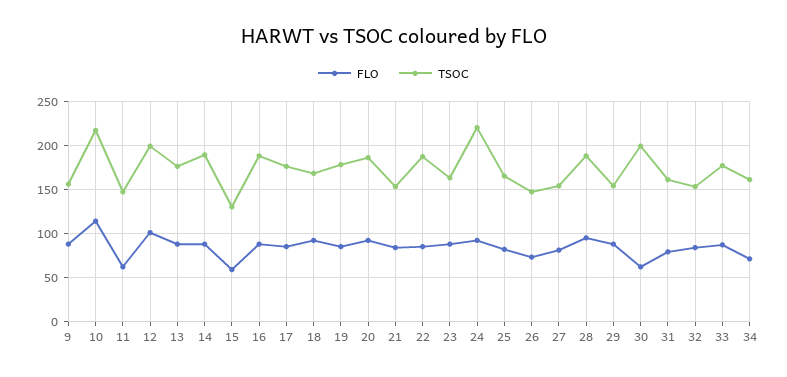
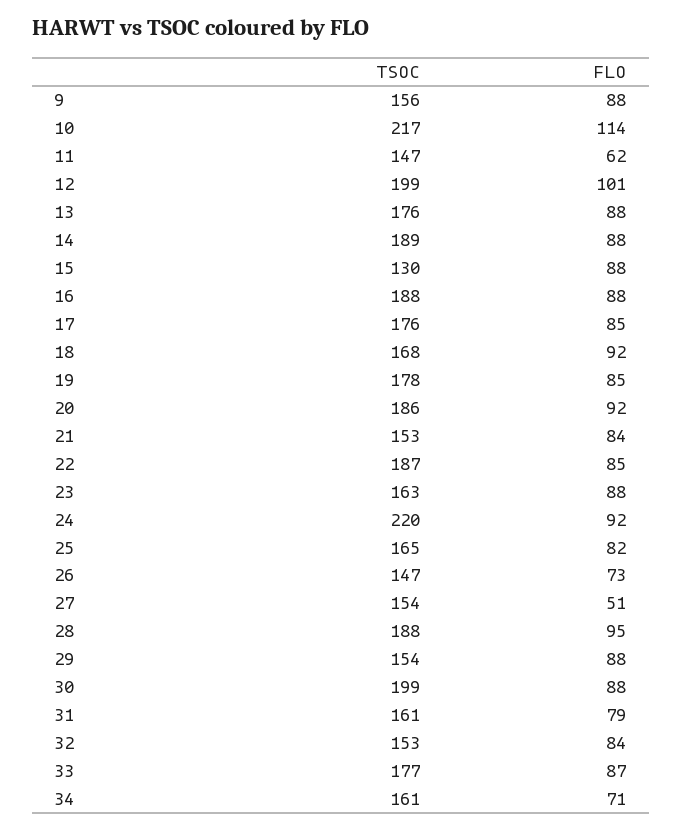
  {
    "FLO": {
      "9": 88,
      "10": 114,
      "11": 62,
      "12": 101,
      "13": 88,
      "14": 88,
-     "15": 60,
+     "15": 88,
      "16": 88,
      "17": 85,
      "18": 92,
      "19": 85,
      "20": 92,
      "21": 84,
      "22": 85,
      "23": 88,
      "24": 92,
      "25": 82,
      "26": 73,
-     "27": 80,
+     "27": 51,
      "28": 95,
      "29": 88,
-     "30": 60,
+     "30": 88,
      "31": 79,
      "32": 84,
      "33": 87,
      "34": 71
    },
    "TSOC": {
      "9": 156,
      "10": 217,
      "11": 147,
      "12": 199,
      "13": 176,
      "14": 189,
      "15": 130,
      "16": 188,
      "17": 176,
      "18": 168,
      "19": 178,
      "20": 186,
      "21": 153,
      "22": 187,
      "23": 163,
      "24": 220,
      "25": 165,
      "26": 147,
      "27": 154,
      "28": 188,
      "29": 154,
      "30": 199,
      "31": 161,
      "32": 153,
      "33": 177,
      "34": 161
    }
  }

